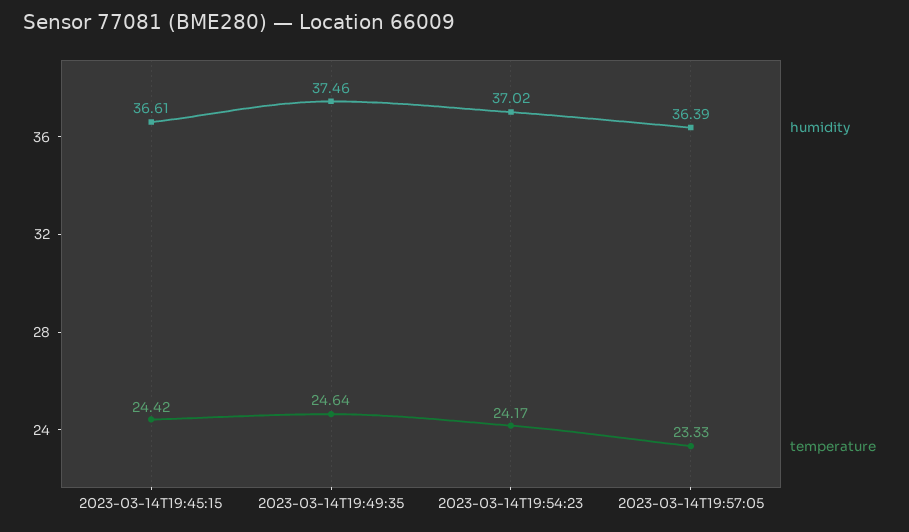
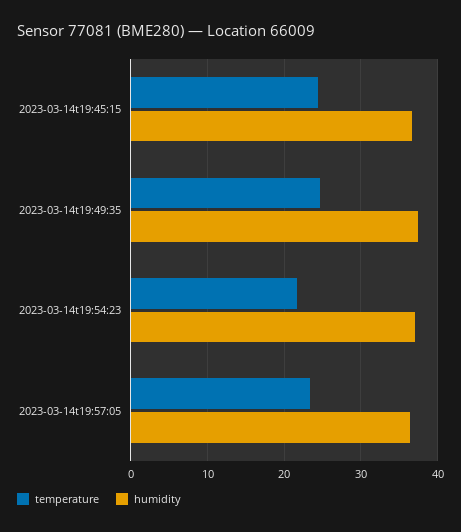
  {
    "humidity": {
      "2023-03-14T19:45:15": 36.61,
      "2023-03-14T19:49:35": 37.46,
      "2023-03-14T19:54:23": 37.02,
      "2023-03-14T19:57:05": 36.39
    },
    "temperature": {
      "2023-03-14T19:45:15": 24.42,
      "2023-03-14T19:49:35": 24.64,
-     "2023-03-14T19:54:23": 24.17,
+     "2023-03-14T19:54:23": 22,
      "2023-03-14T19:57:05": 23.33
    }
  }

